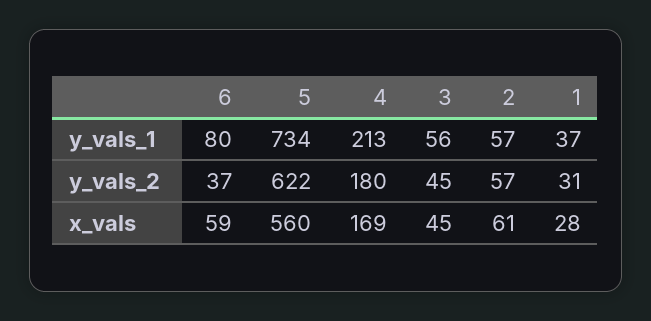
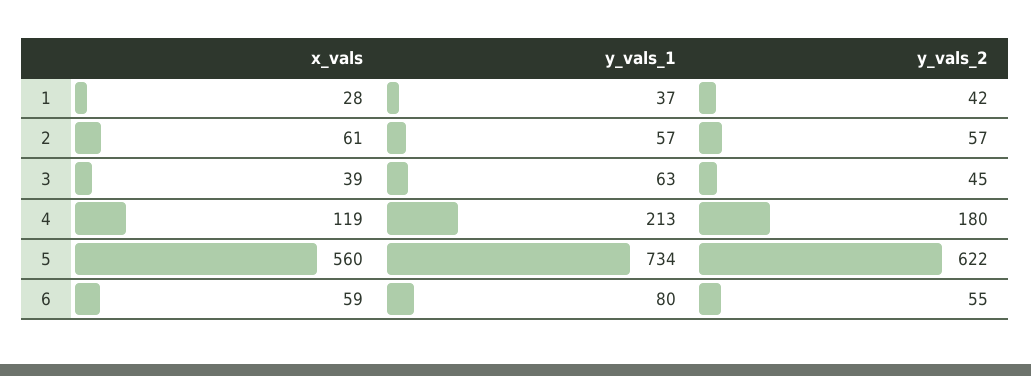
  {
    "6": {
      "y_vals_1": 80,
-     "y_vals_2": 37,
+     "y_vals_2": 55,
      "x_vals": 59
    },
    "5": {
      "y_vals_1": 734,
      "y_vals_2": 622,
      "x_vals": 560
    },
    "4": {
      "y_vals_1": 213,
      "y_vals_2": 180,
-     "x_vals": 169
+     "x_vals": 119
    },
    "3": {
-     "y_vals_1": 56,
+     "y_vals_1": 63,
      "y_vals_2": 45,
-     "x_vals": 45
+     "x_vals": 39
    },
    "2": {
      "y_vals_1": 57,
      "y_vals_2": 57,
      "x_vals": 61
    },
    "1": {
      "y_vals_1": 37,
-     "y_vals_2": 31,
+     "y_vals_2": 42,
      "x_vals": 28
    }
  }

